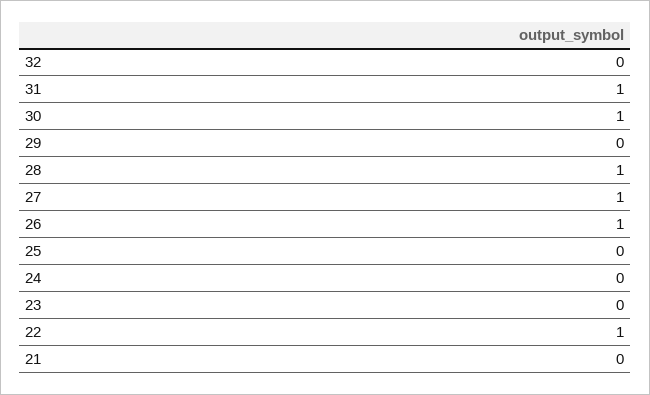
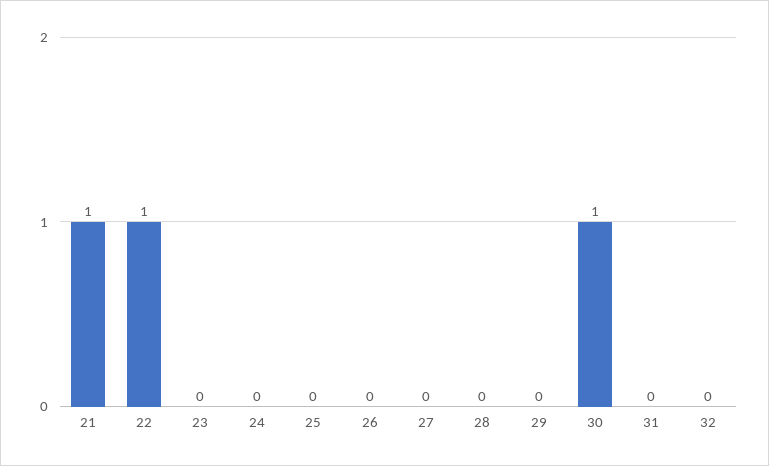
  {
    "32": 0,
-   "31": 1,
+   "31": 0,
    "30": 1,
    "29": 0,
-   "28": 1,
+   "28": 0,
-   "27": 1,
+   "27": 0,
-   "26": 1,
+   "26": 0,
    "25": 0,
    "24": 0,
    "23": 0,
    "22": 1,
-   "21": 0
+   "21": 1
  }

